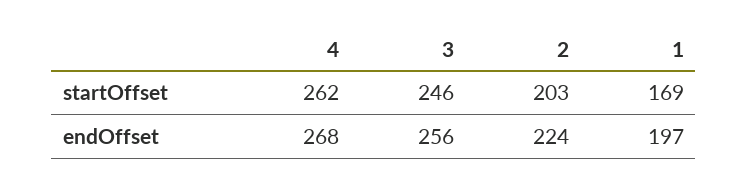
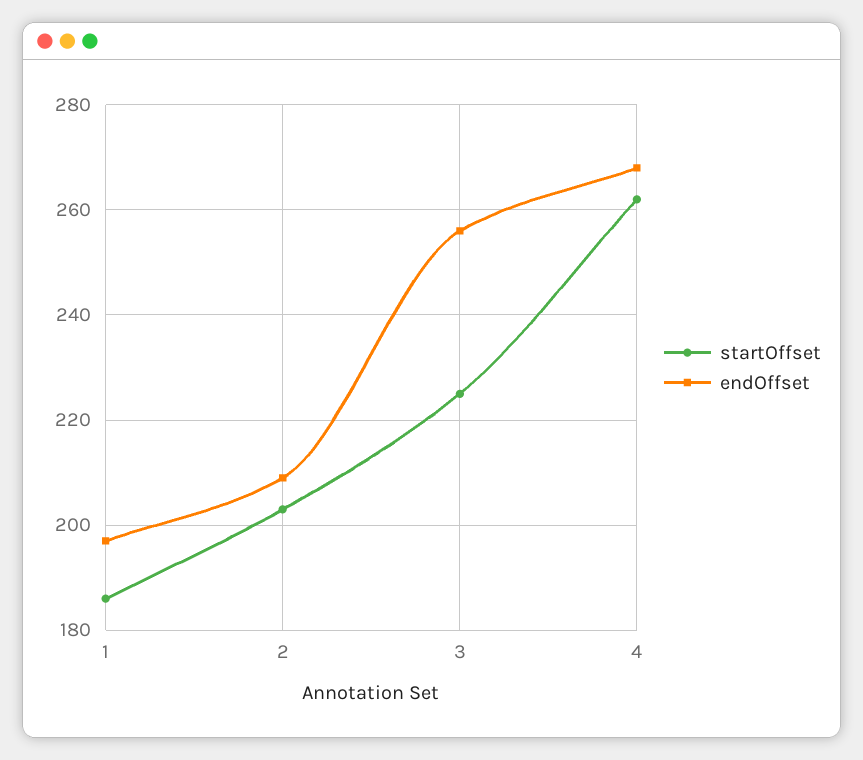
  {
    "startOffset": {
      "4": 262,
-     "3": 246,
+     "3": 225,
      "2": 203,
-     "1": 169
+     "1": 185
    },
    "endOffset": {
      "4": 268,
      "3": 256,
-     "2": 224,
+     "2": 210,
      "1": 197
    }
  }

